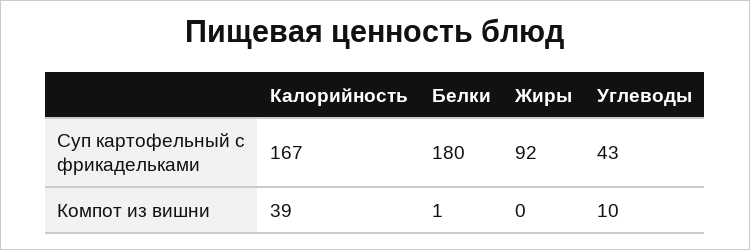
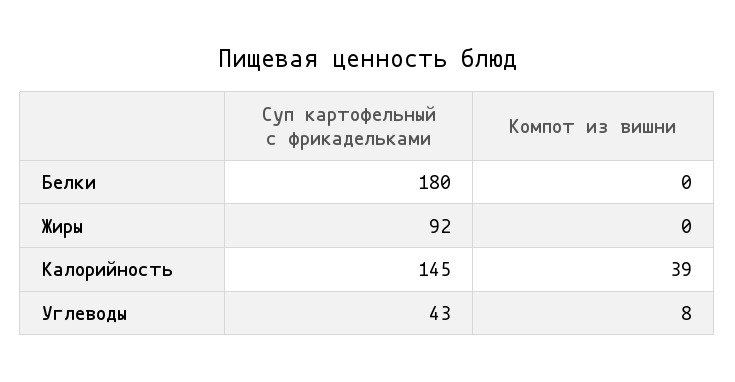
  {
    "Калорийность": {
-     "Суп картофельный с фрикадельками": 167,
+     "Суп картофельный с фрикадельками": 145,
      "Компот из вишни": 39
    },
    "Белки": {
      "Суп картофельный с фрикадельками": 180,
-     "Компот из вишни": 1
+     "Компот из вишни": 0
    },
    "Жиры": {
      "Суп картофельный с фрикадельками": 92,
      "Компот из вишни": 0
    },
    "Углеводы": {
      "Суп картофельный с фрикадельками": 43,
-     "Компот из вишни": 10
+     "Компот из вишни": 8
    }
  }

